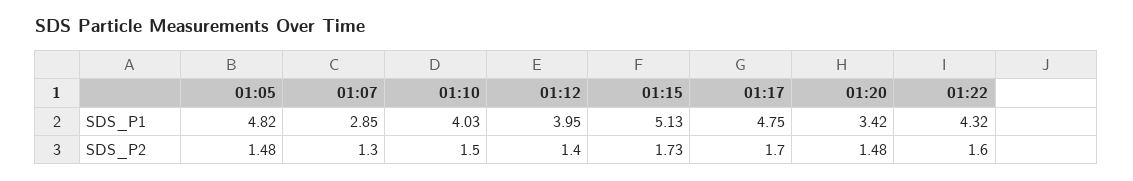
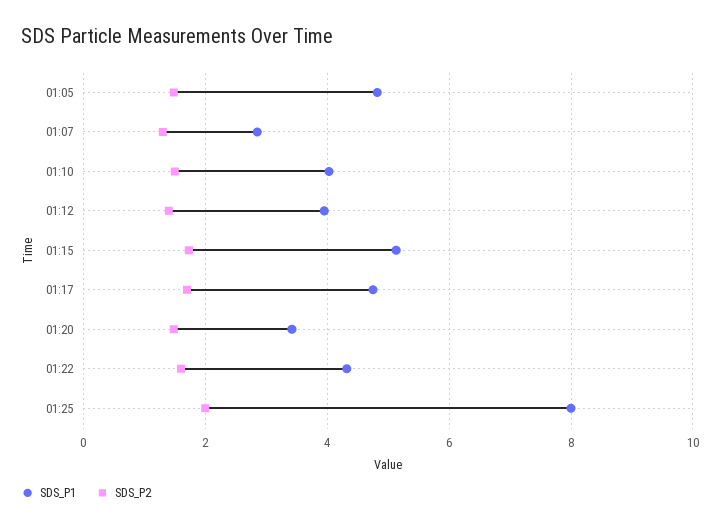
  {
    "SDS_P1": {
      "01:05": 4.82,
      "01:07": 2.85,
      "01:10": 4.03,
      "01:12": 3.95,
      "01:15": 5.13,
      "01:17": 4.75,
      "01:20": 3.42,
-     "01:22": 4.32
+     "01:22": 4.32,
+     "01:25": 8
    },
    "SDS_P2": {
      "01:05": 1.48,
      "01:07": 1.3,
      "01:10": 1.5,
      "01:12": 1.4,
      "01:15": 1.73,
      "01:17": 1.7,
      "01:20": 1.48,
-     "01:22": 1.6
+     "01:22": 1.6,
+     "01:25": 2
    }
  }

